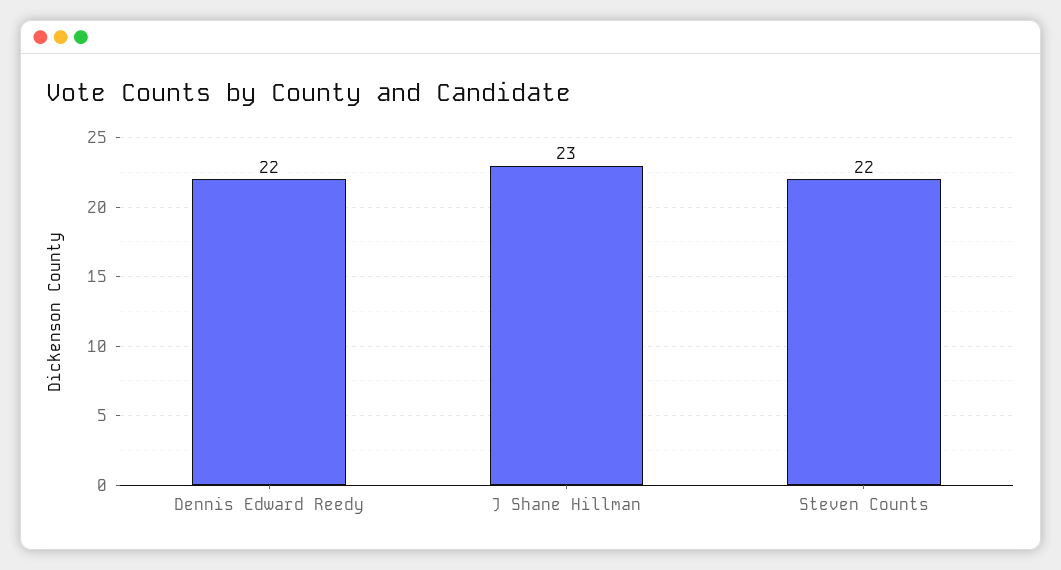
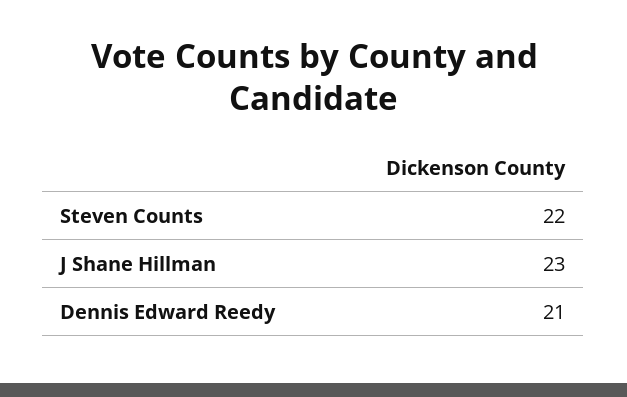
  {
-   "Dennis Edward Reedy": 22,
+   "Dennis Edward Reedy": 21,
    "J Shane Hillman": 23,
    "Steven Counts": 22
  }

